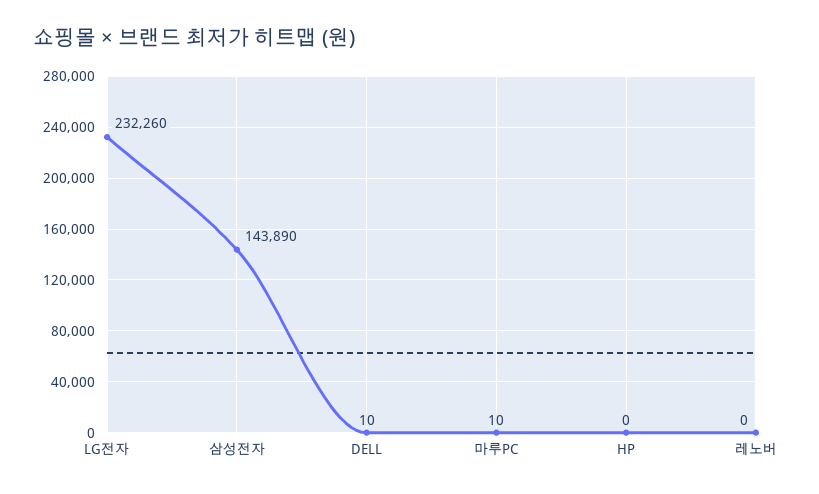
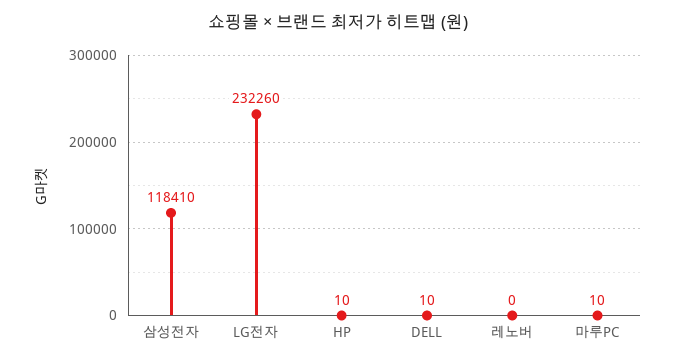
  {
    "LG전자": 232260,
-   "삼성전자": 143890,
+   "삼성전자": 118410,
    "DELL": 10,
    "마루PC": 10,
-   "HP": 0,
+   "HP": 10,
    "레노버": 0
  }

